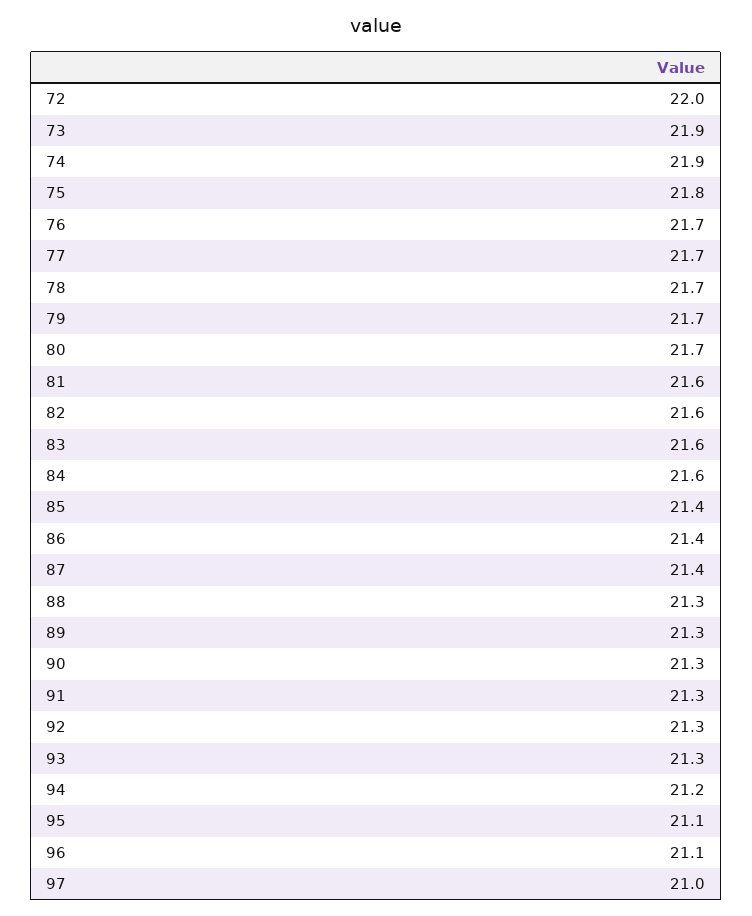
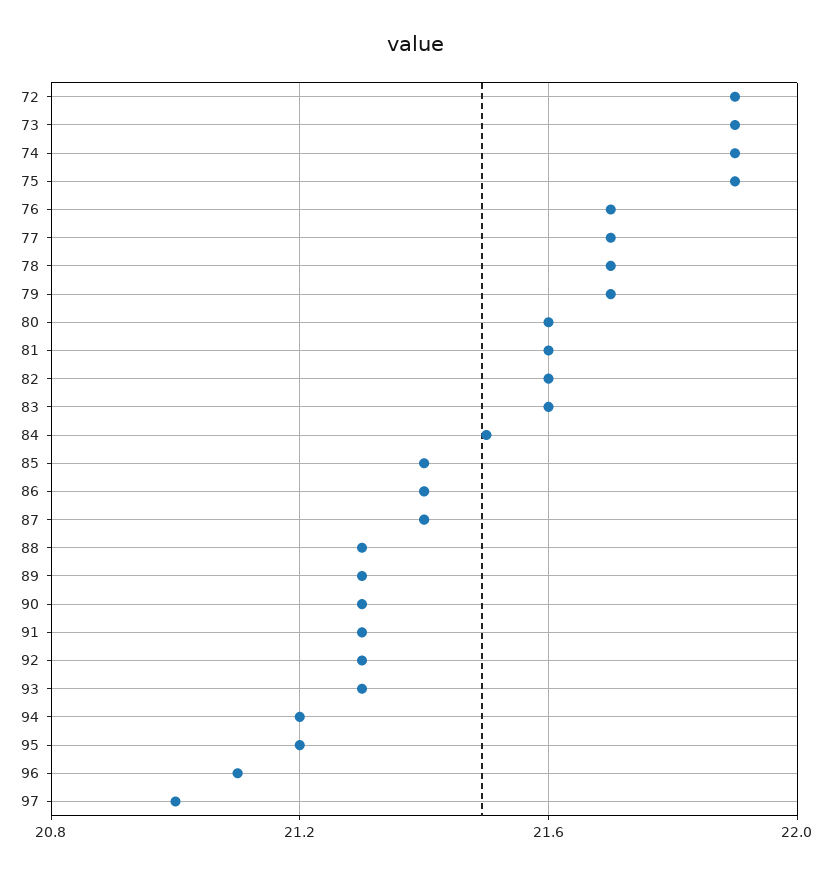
  {
-   "72": 22,
+   "72": 21.9,
    "73": 21.9,
    "74": 21.9,
-   "75": 21.8,
+   "75": 21.9,
    "76": 21.7,
    "77": 21.7,
    "78": 21.7,
    "79": 21.7,
-   "80": 21.7,
+   "80": 21.6,
    "81": 21.6,
    "82": 21.6,
    "83": 21.6,
-   "84": 21.6,
+   "84": 21.5,
    "85": 21.4,
    "86": 21.4,
    "87": 21.4,
    "88": 21.3,
    "89": 21.3,
    "90": 21.3,
    "91": 21.3,
    "92": 21.3,
    "93": 21.3,
    "94": 21.2,
-   "95": 21.1,
+   "95": 21.2,
    "96": 21.1,
    "97": 21
  }

